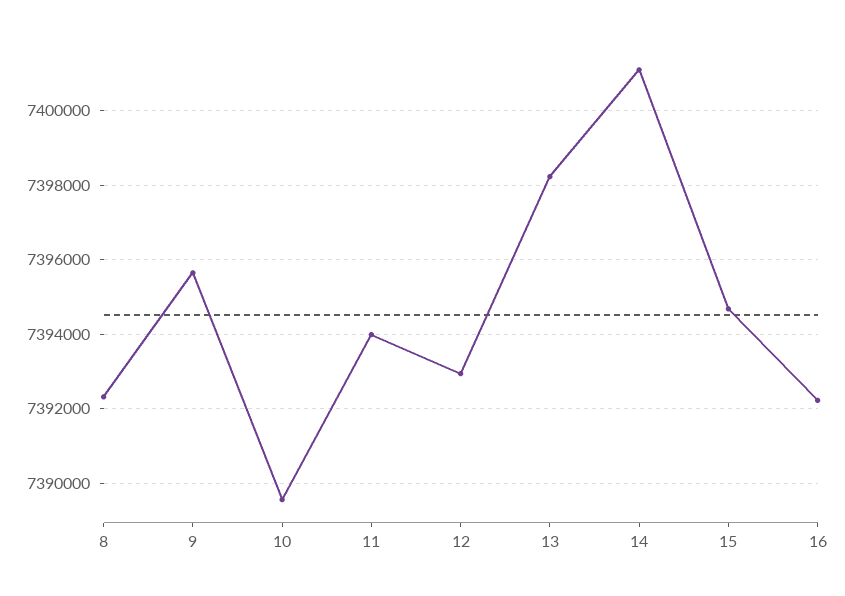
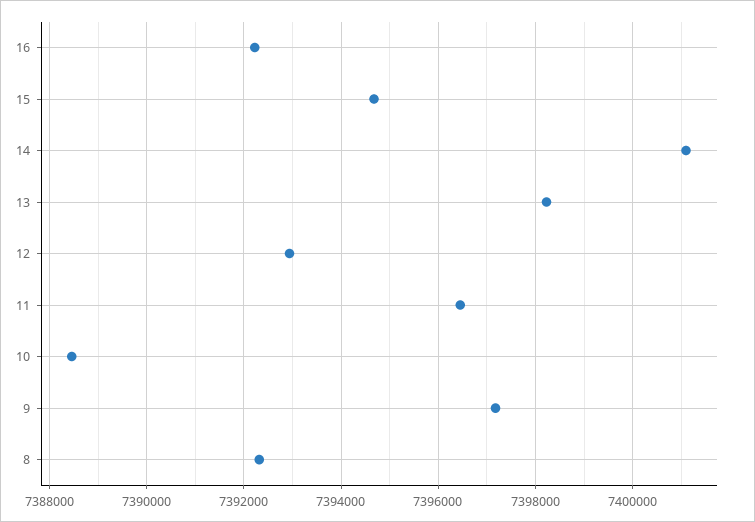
  {
    "8": 7392400,
-   "9": 7395600,
+   "9": 7397200,
-   "10": 7389600,
+   "10": 7388400,
-   "11": 7394000,
+   "11": 7396400,
    "12": 7393000,
    "13": 7398200,
    "14": 7401000,
    "15": 7394600,
    "16": 7392200
  }

